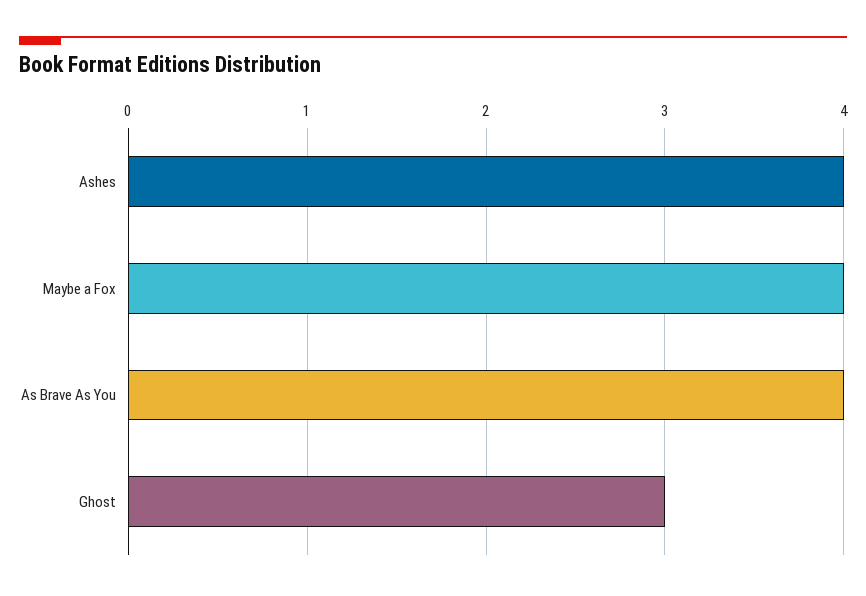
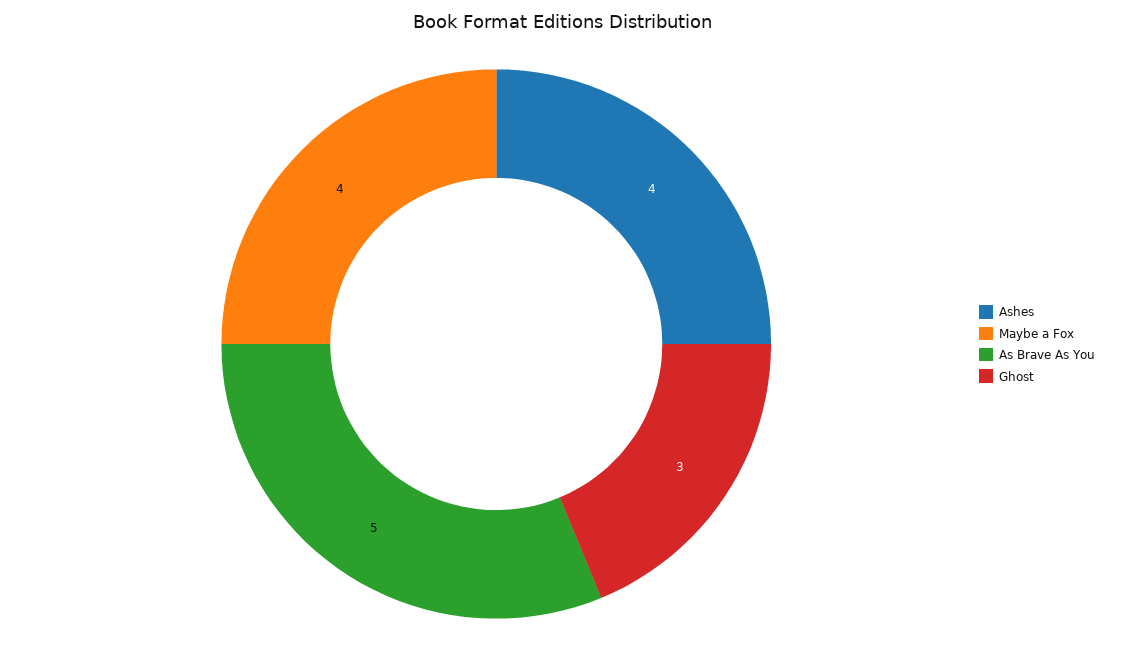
  {
    "Ashes": 4,
    "Maybe a Fox": 4,
-   "As Brave As You": 4,
+   "As Brave As You": 5,
    "Ghost": 3
  }

